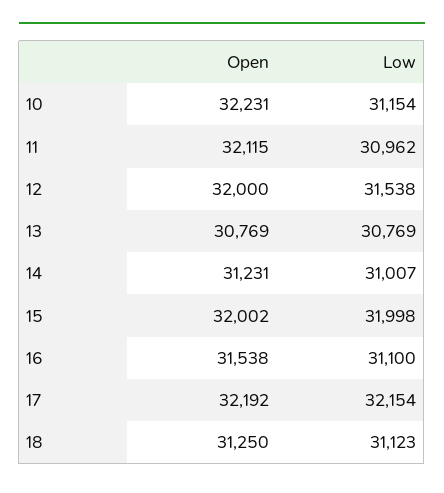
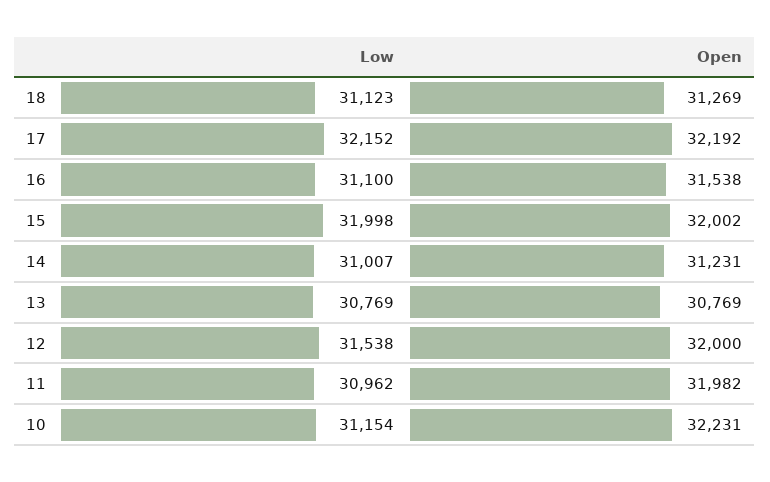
  {
    "Open": {
      "10": 32231,
-     "11": 32115,
+     "11": 31982,
      "12": 32000,
      "13": 30769,
      "14": 31231,
      "15": 32002,
      "16": 31538,
      "17": 32192,
-     "18": 31250
+     "18": 31269
    },
    "Low": {
      "10": 31154,
      "11": 30962,
      "12": 31538,
      "13": 30769,
      "14": 31007,
      "15": 31998,
      "16": 31100,
-     "17": 32154,
+     "17": 32152,
      "18": 31123
    }
  }

